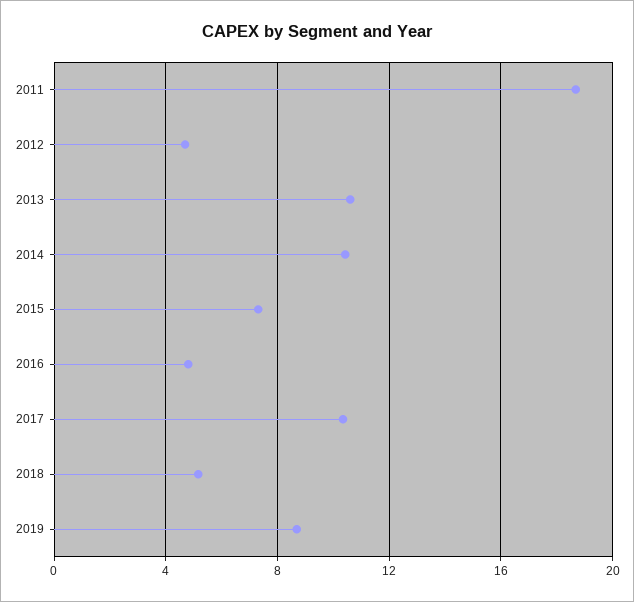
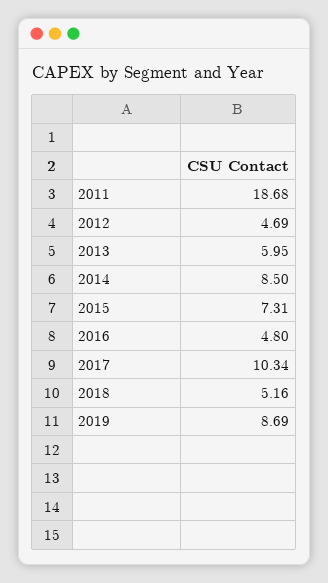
  {
    "2011": 18.68,
    "2012": 4.69,
-   "2013": 10.5,
+   "2013": 5.95,
-   "2014": 10.5,
+   "2014": 8.5,
    "2015": 7.31,
    "2016": 4.8,
    "2017": 10.34,
    "2018": 5.16,
    "2019": 8.69
  }

